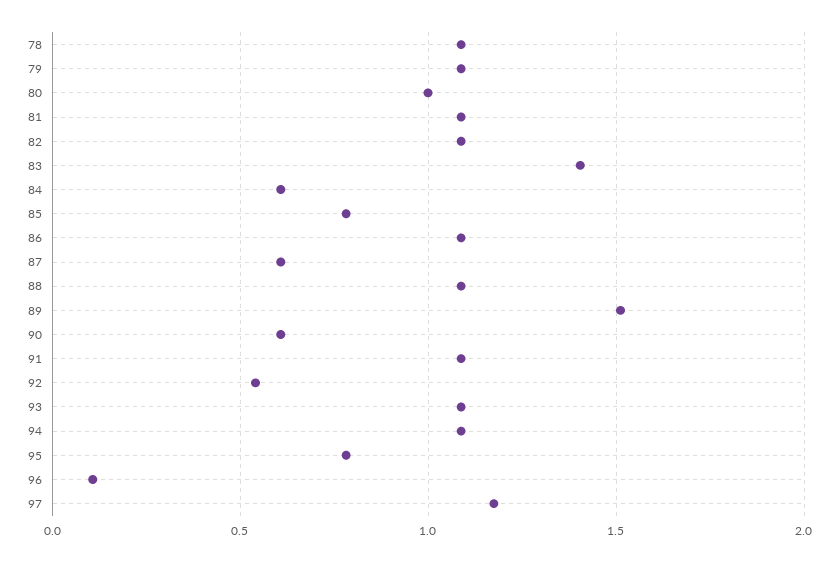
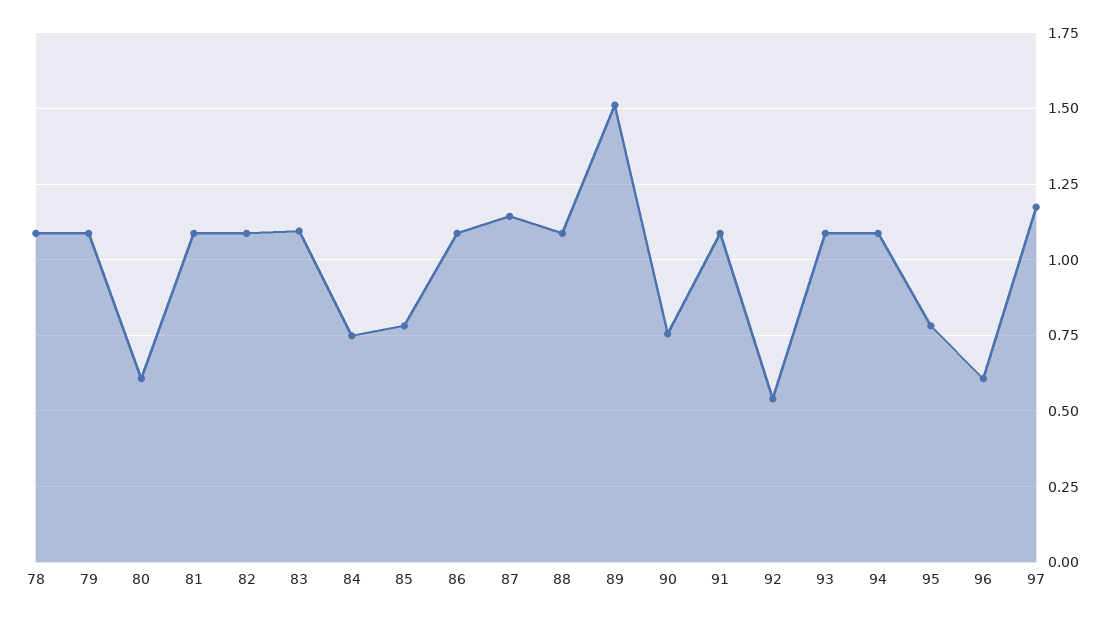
  {
    "78": 1.075,
    "79": 1.075,
-   "80": 1,
+   "80": 0.6,
    "81": 1.075,
    "82": 1.075,
-   "83": 1.4,
+   "83": 1.1,
-   "84": 0.6,
+   "84": 0.75,
    "85": 0.775,
    "86": 1.075,
-   "87": 0.6,
+   "87": 1.15,
    "88": 1.075,
    "89": 1.5,
-   "90": 0.6,
+   "90": 0.75,
    "91": 1.075,
    "92": 0.55,
    "93": 1.075,
    "94": 1.075,
    "95": 0.775,
-   "96": 0.1,
+   "96": 0.6,
    "97": 1.175
  }

